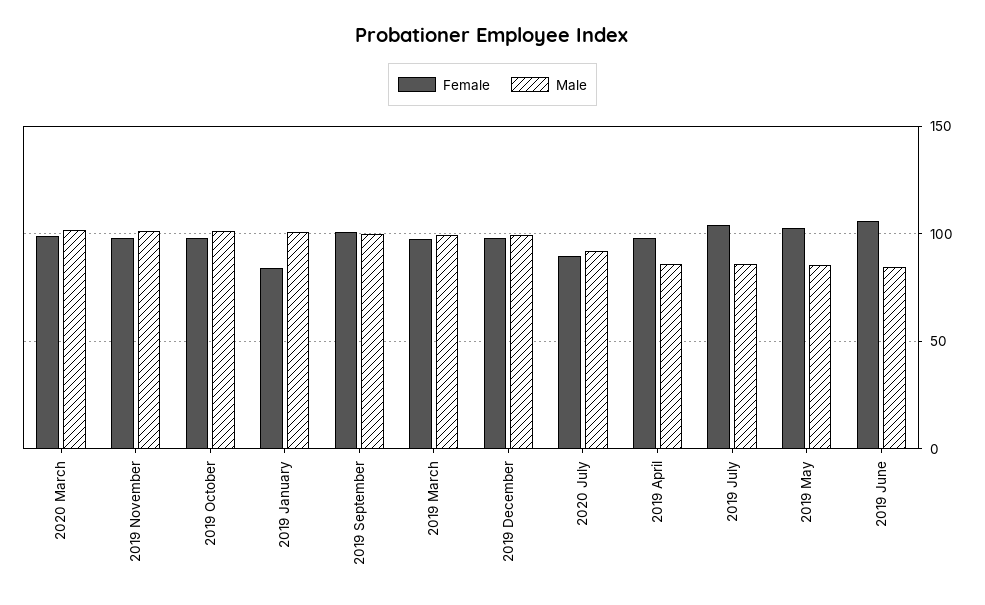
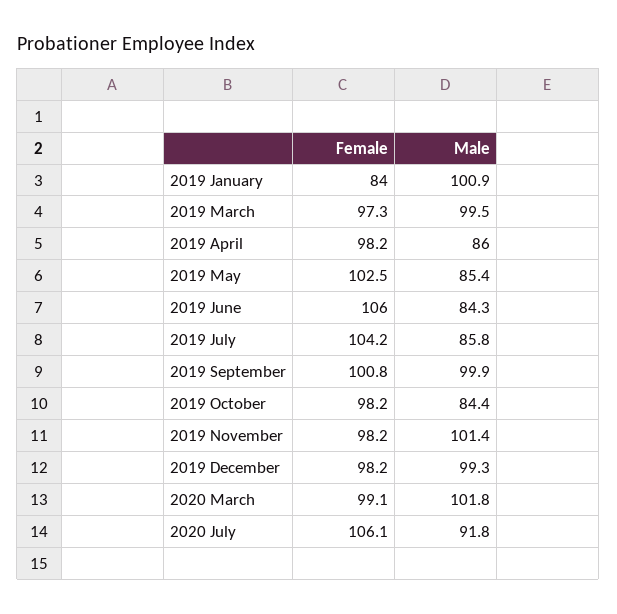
  {
    "Female": {
      "2020 March": 99.1,
      "2019 November": 98.2,
      "2019 October": 98.2,
      "2019 January": 84,
      "2019 September": 100.8,
      "2019 March": 97.3,
      "2019 December": 98.2,
-     "2020 July": 90,
+     "2020 July": 106.1,
      "2019 April": 98.2,
      "2019 July": 104.2,
      "2019 May": 102.5,
      "2019 June": 106
    },
    "Male": {
      "2020 March": 101.8,
      "2019 November": 101.4,
-     "2019 October": 100,
+     "2019 October": 84.4,
      "2019 January": 100.9,
      "2019 September": 99.9,
      "2019 March": 99.5,
      "2019 December": 99.3,
      "2020 July": 91.8,
      "2019 April": 86,
      "2019 July": 85.8,
      "2019 May": 85.4,
      "2019 June": 84.3
    }
  }

